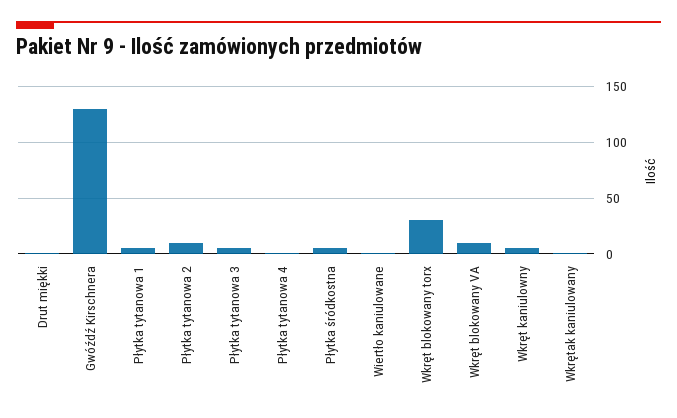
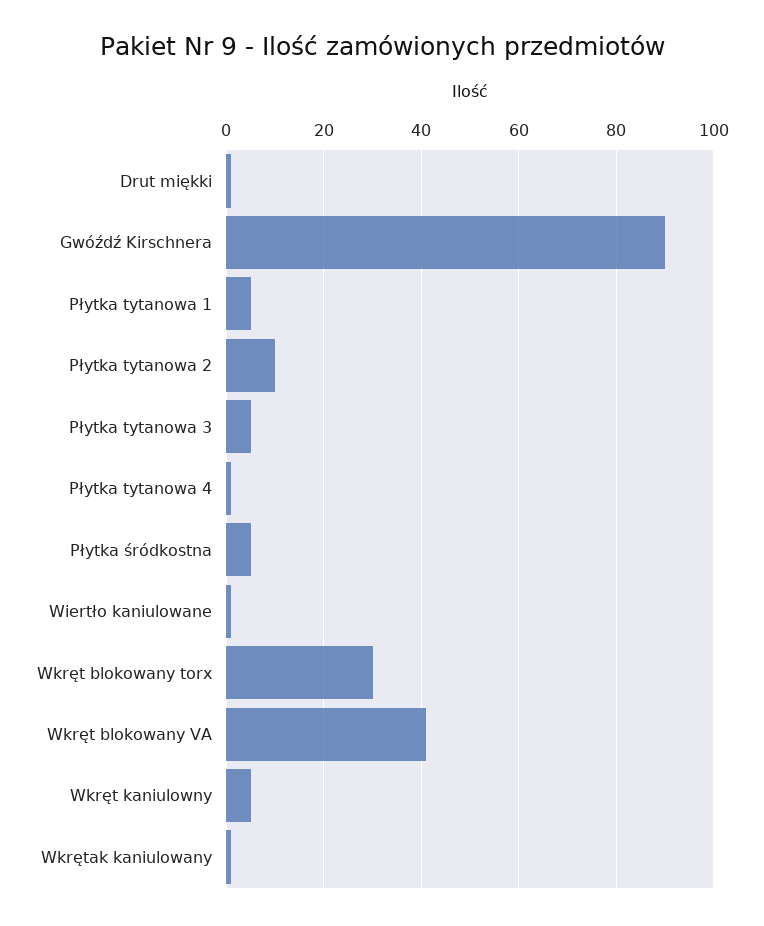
  {
    "Drut miękki": 0,
-   "Gwóźdź Kirschnera": 130,
+   "Gwóźdź Kirschnera": 90,
    "Płytka tytanowa 1": 5,
    "Płytka tytanowa 2": 10,
    "Płytka tytanowa 3": 5,
    "Płytka tytanowa 4": 0,
    "Płytka śródkostna": 5,
    "Wiertło kaniulowane": 0,
    "Wkręt blokowany torx": 30,
-   "Wkręt blokowany VA": 10,
+   "Wkręt blokowany VA": 40,
    "Wkręt kaniulowny": 5,
    "Wkrętak kaniulowany": 0
  }

